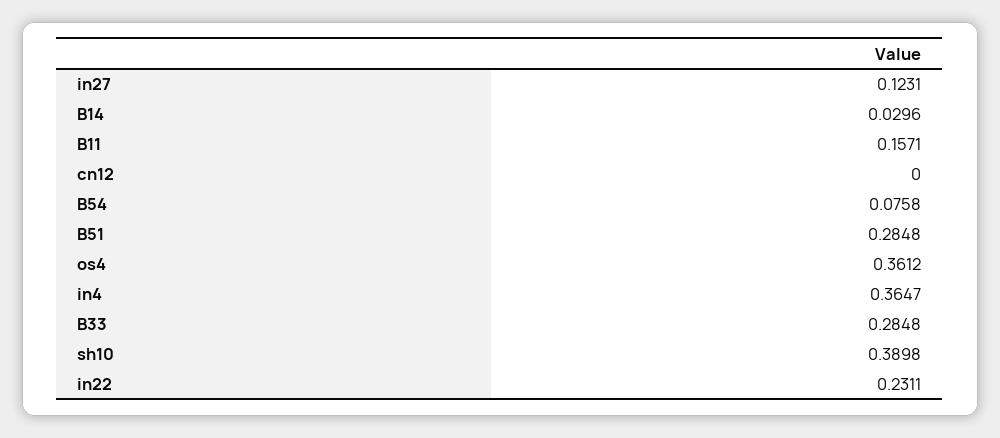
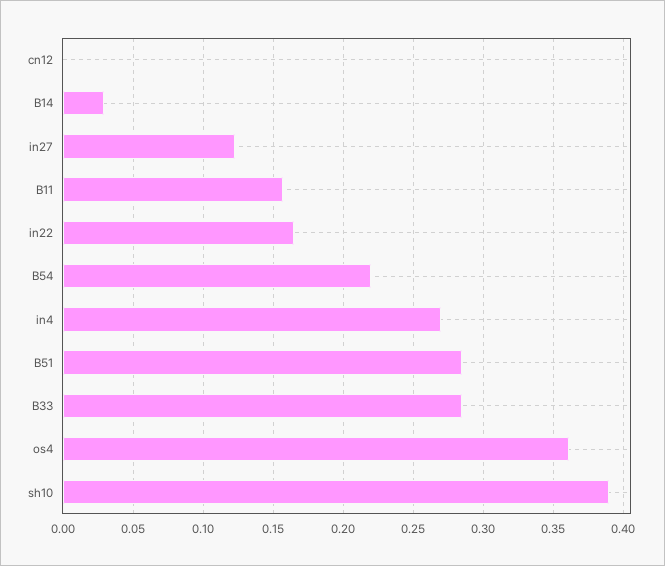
  {
    "in27": 0.1231,
    "B14": 0.0296,
    "B11": 0.1571,
    "cn12": 0,
-   "B54": 0.0758,
+   "B54": 0.22,
    "B51": 0.2848,
    "os4": 0.3612,
-   "in4": 0.3647,
+   "in4": 0.27,
    "B33": 0.2848,
    "sh10": 0.3898,
-   "in22": 0.2311
+   "in22": 0.165
  }

